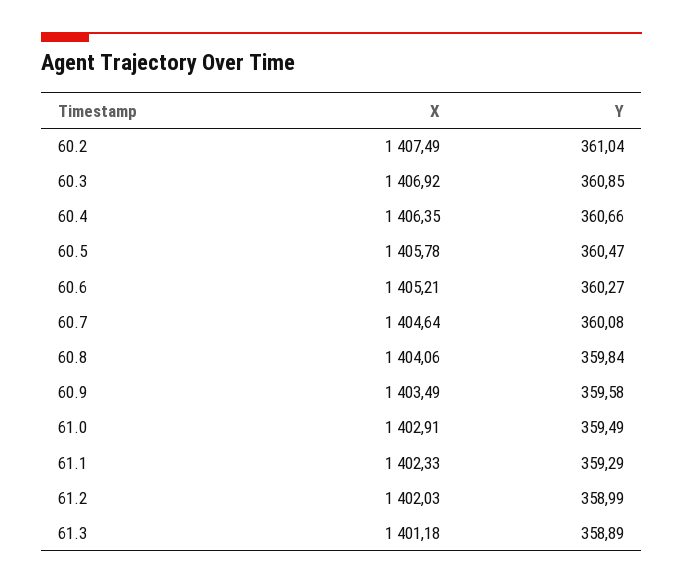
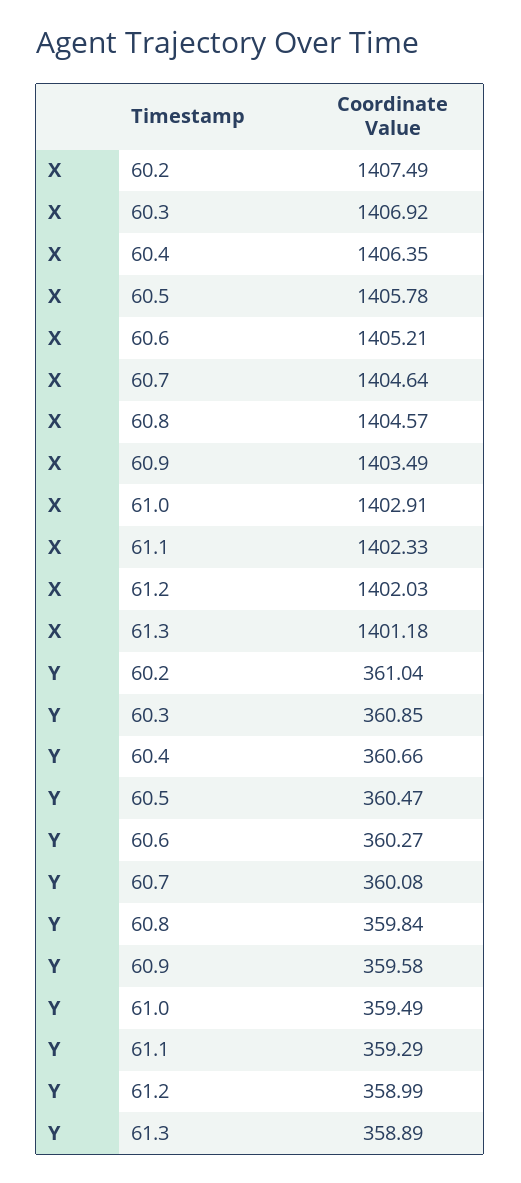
  {
    "X": {
      "60.2": 1407.49,
      "60.3": 1406.92,
      "60.4": 1406.35,
      "60.5": 1405.78,
      "60.6": 1405.21,
      "60.7": 1404.64,
-     "60.8": 1404.06,
+     "60.8": 1404.57,
      "60.9": 1403.49,
      "61.0": 1402.91,
      "61.1": 1402.33,
      "61.2": 1402.03,
      "61.3": 1401.18
    },
    "Y": {
      "60.2": 361.04,
      "60.3": 360.85,
      "60.4": 360.66,
      "60.5": 360.47,
      "60.6": 360.27,
      "60.7": 360.08,
      "60.8": 359.84,
      "60.9": 359.58,
      "61.0": 359.49,
      "61.1": 359.29,
      "61.2": 358.99,
      "61.3": 358.89
    }
  }

